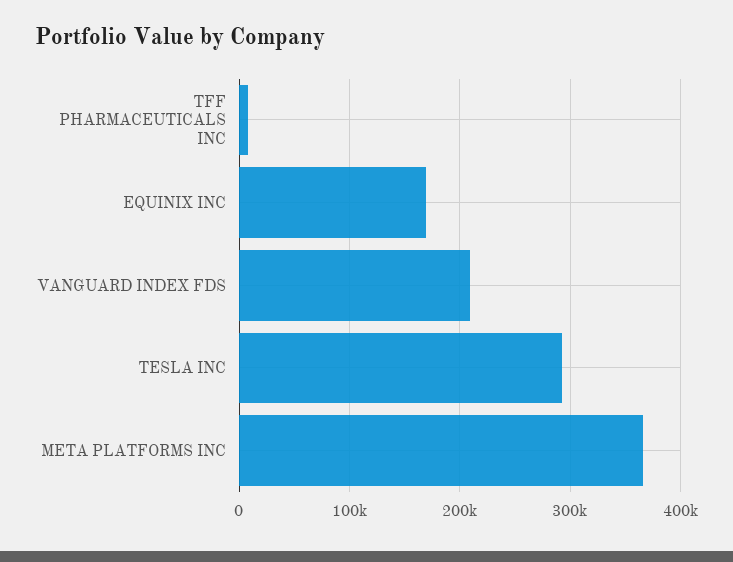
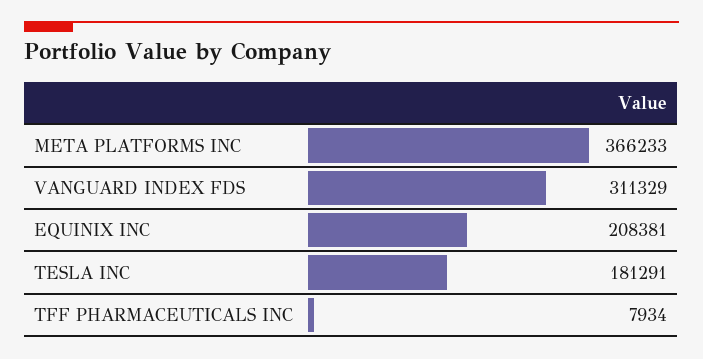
  {
    "TFF PHARMACEUTICALS INC": 7934,
-   "EQUINIX INC": 170000,
+   "EQUINIX INC": 208381,
-   "VANGUARD INDEX FDS": 210000,
+   "VANGUARD INDEX FDS": 311329,
-   "TESLA INC": 290000,
+   "TESLA INC": 181291,
    "META PLATFORMS INC": 366233
  }

